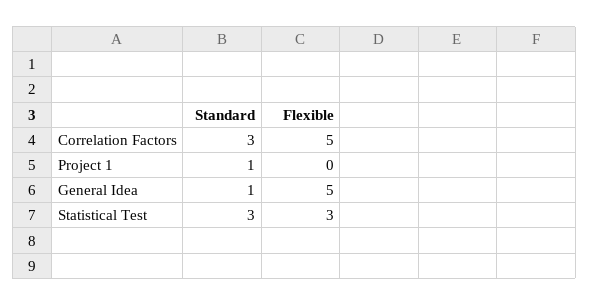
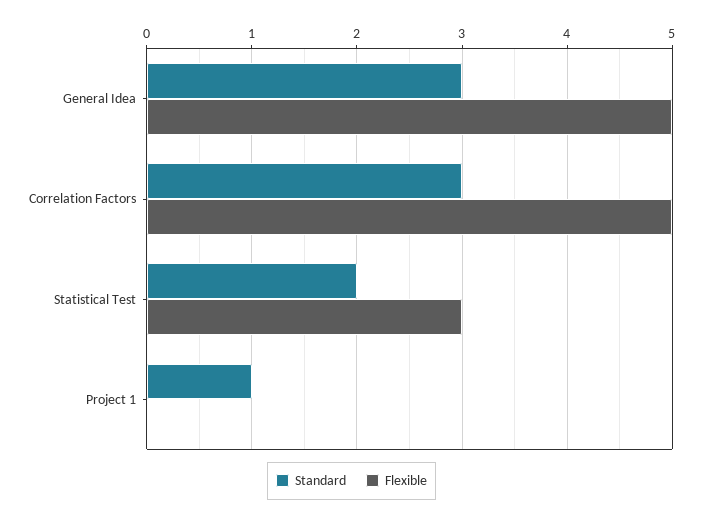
  {
    "Standard": {
      "Correlation Factors": 3,
      "Project 1": 1,
-     "General Idea": 1,
+     "General Idea": 3,
-     "Statistical Test": 3
+     "Statistical Test": 2
    },
    "Flexible": {
      "Correlation Factors": 5,
      "Project 1": 0,
      "General Idea": 5,
      "Statistical Test": 3
    }
  }

